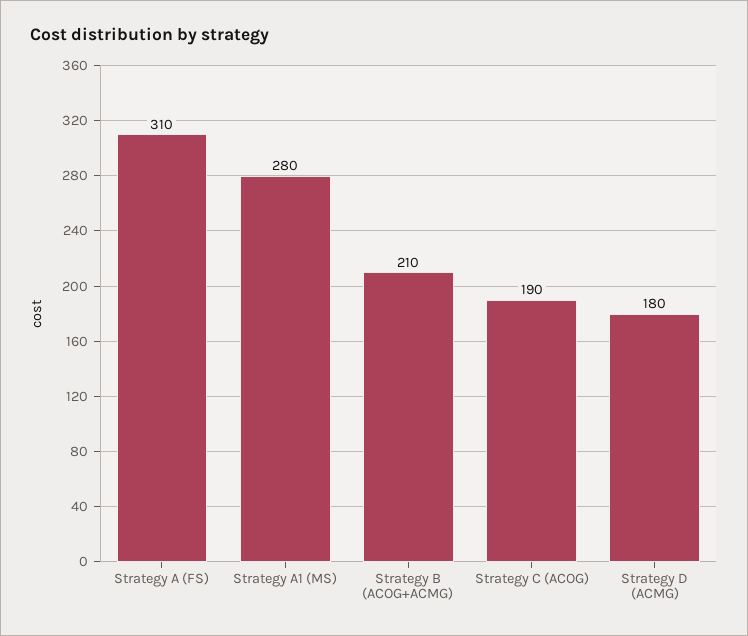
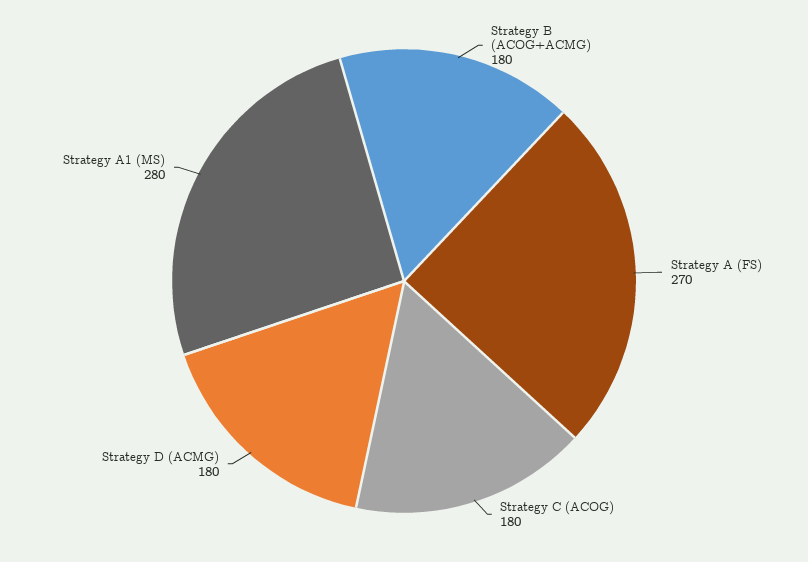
  {
-   "Strategy A (FS)": 310,
+   "Strategy A (FS)": 270,
    "Strategy A1 (MS)": 280,
-   "Strategy B (ACOG+ACMG)": 210,
+   "Strategy B (ACOG+ACMG)": 180,
-   "Strategy C (ACOG)": 190,
+   "Strategy C (ACOG)": 180,
    "Strategy D (ACMG)": 180
  }

